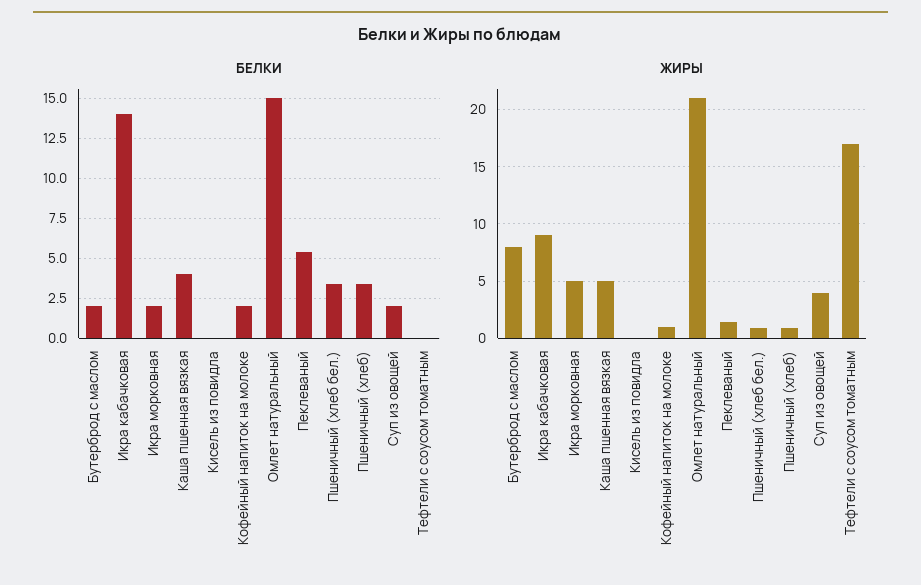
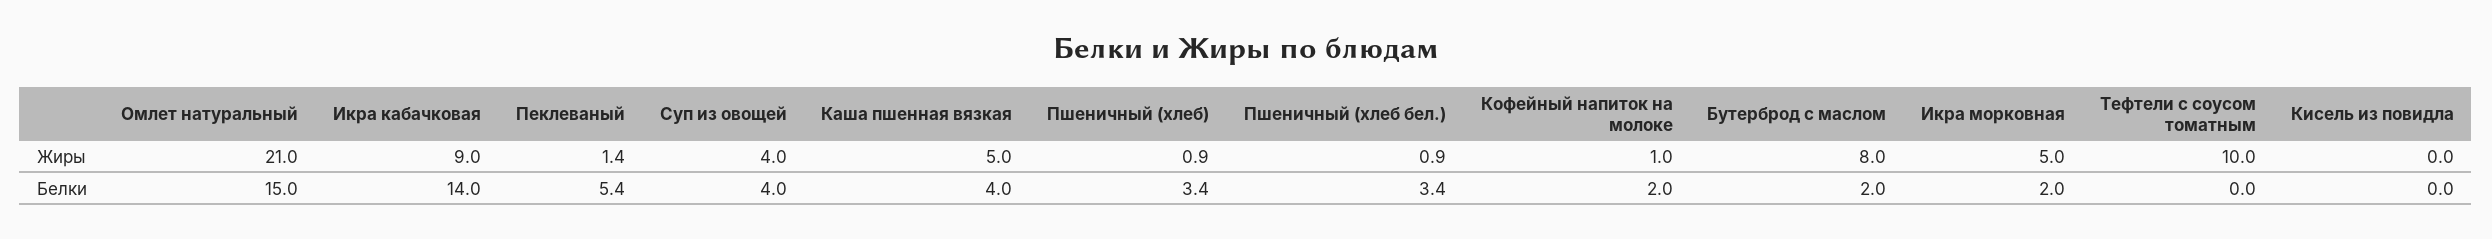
  {
    "БЕЛКИ": {
      "Бутерброд с маслом": 2,
      "Икра кабачковая": 14,
      "Икра морковная": 2,
      "Каша пшенная вязкая": 4,
      "Кисель из повидла": 0,
      "Кофейный напиток на молоке": 2,
      "Омлет натуральный": 15,
      "Пеклеваный": 5.4,
      "Пшеничный (хлеб бел.)": 3.4,
      "Пшеничный (хлеб)": 3.4,
-     "Суп из овощей": 2,
+     "Суп из овощей": 4,
      "Тефтели с соусом томатным": 0
    },
    "ЖИРЫ": {
      "Бутерброд с маслом": 8,
      "Икра кабачковая": 9,
      "Икра морковная": 5,
      "Каша пшенная вязкая": 5,
      "Кисель из повидла": 0,
      "Кофейный напиток на молоке": 1,
      "Омлет натуральный": 21,
      "Пеклеваный": 1.4,
      "Пшеничный (хлеб бел.)": 0.9,
      "Пшеничный (хлеб)": 0.9,
      "Суп из овощей": 4,
-     "Тефтели с соусом томатным": 17
+     "Тефтели с соусом томатным": 10
    }
  }

